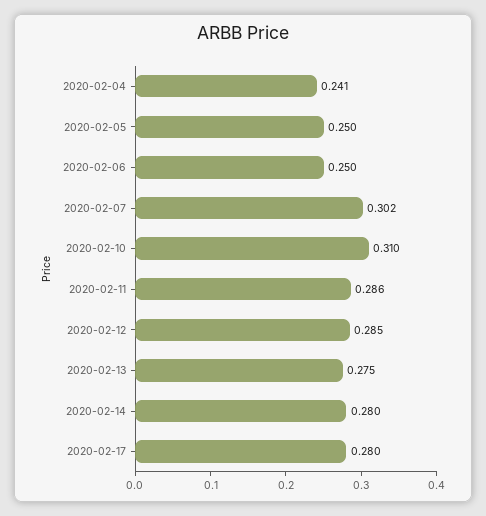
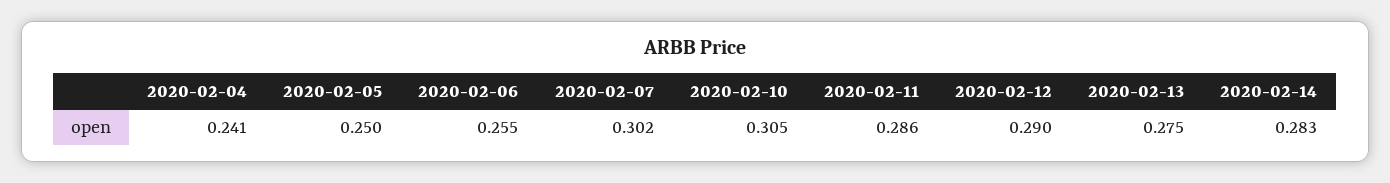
  {
    "2020-02-04": 0.241,
    "2020-02-05": 0.25,
-   "2020-02-06": 0.25,
+   "2020-02-06": 0.255,
    "2020-02-07": 0.302,
-   "2020-02-10": 0.31,
+   "2020-02-10": 0.305,
    "2020-02-11": 0.286,
-   "2020-02-12": 0.285,
+   "2020-02-12": 0.29,
    "2020-02-13": 0.275,
-   "2020-02-14": 0.28,
+   "2020-02-14": 0.283
-   "2020-02-17": 0.28
  }

